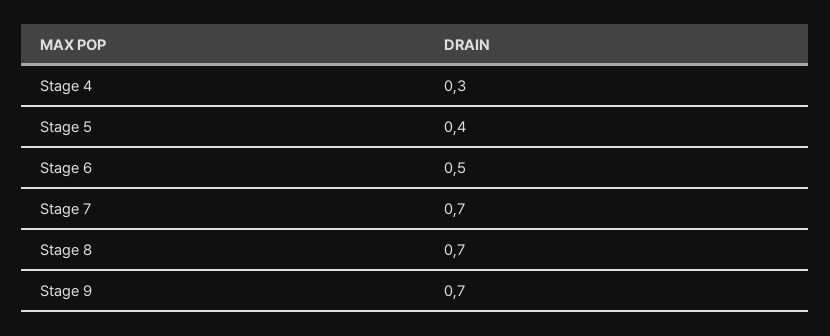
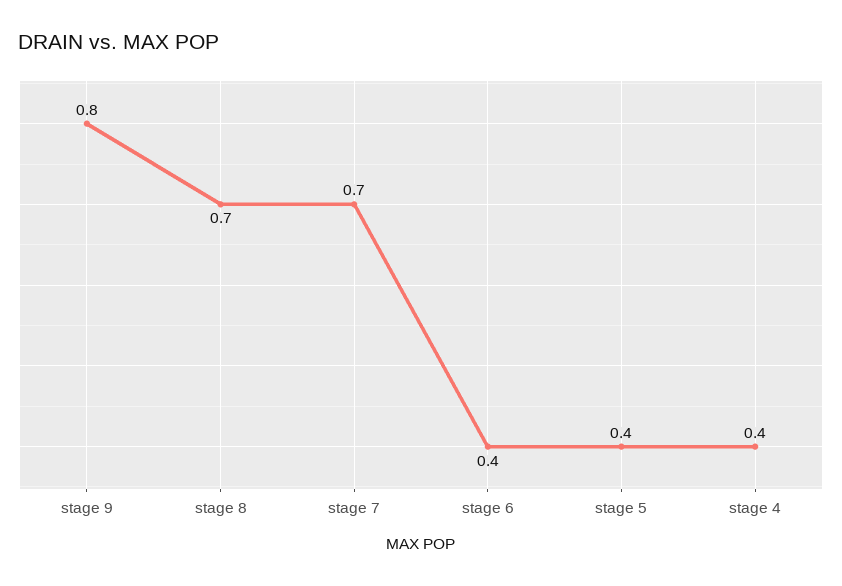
  {
-   "Stage 4": 0.3,
+   "Stage 4": 0.4,
    "Stage 5": 0.4,
-   "Stage 6": 0.5,
+   "Stage 6": 0.4,
    "Stage 7": 0.7,
    "Stage 8": 0.7,
-   "Stage 9": 0.7
+   "Stage 9": 0.8
  }

